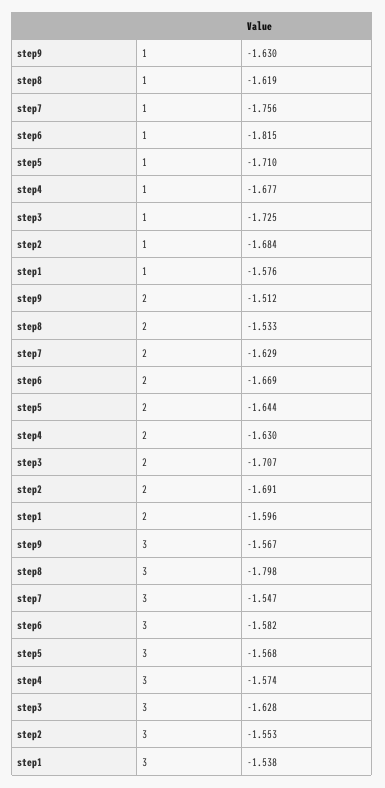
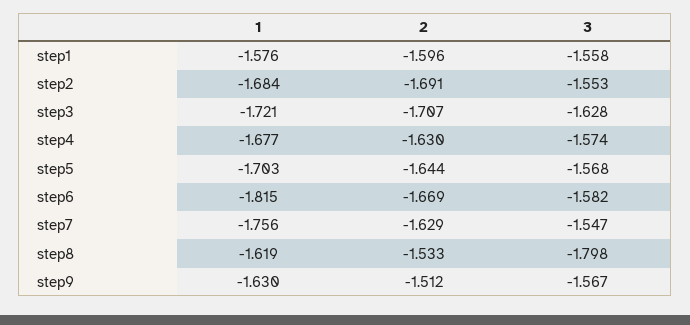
  {
    "step9": {
      "1": -1.63,
      "2": -1.512,
      "3": -1.567
    },
    "step8": {
      "1": -1.619,
      "2": -1.533,
      "3": -1.798
    },
    "step7": {
      "1": -1.756,
      "2": -1.629,
      "3": -1.547
    },
    "step6": {
      "1": -1.815,
      "2": -1.669,
      "3": -1.582
    },
    "step5": {
-     "1": -1.71,
+     "1": -1.703,
      "2": -1.644,
      "3": -1.568
    },
    "step4": {
      "1": -1.677,
      "2": -1.63,
      "3": -1.574
    },
    "step3": {
-     "1": -1.725,
+     "1": -1.721,
      "2": -1.707,
      "3": -1.628
    },
    "step2": {
      "1": -1.684,
      "2": -1.691,
      "3": -1.553
    },
    "step1": {
      "1": -1.576,
      "2": -1.596,
-     "3": -1.538
+     "3": -1.558
    }
  }

